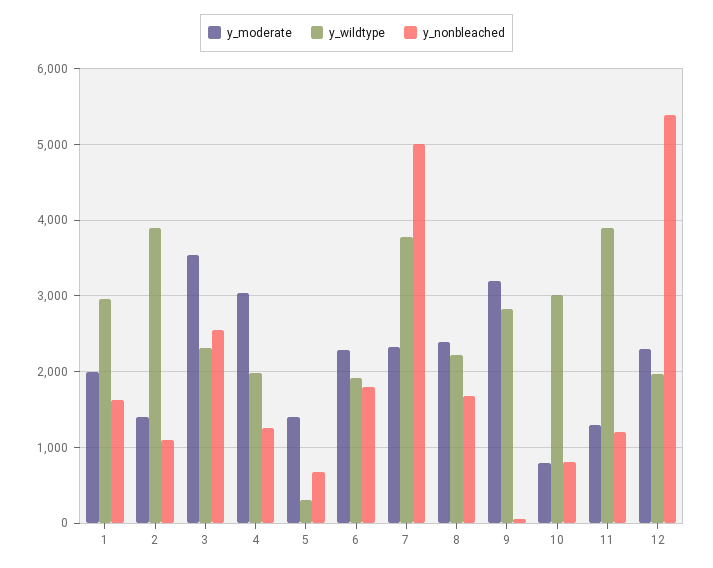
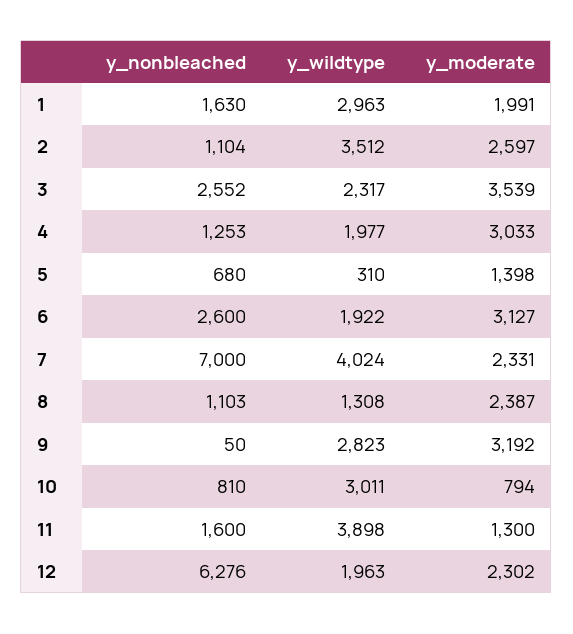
  {
    "y_moderate": {
      "1": 1991,
-     "2": 1400,
+     "2": 2597,
      "3": 3539,
      "4": 3033,
      "5": 1398,
-     "6": 2300,
+     "6": 3127,
      "7": 2331,
      "8": 2387,
      "9": 3192,
      "10": 794,
      "11": 1300,
      "12": 2302
    },
    "y_wildtype": {
      "1": 2963,
-     "2": 3900,
+     "2": 3512,
      "3": 2317,
      "4": 1977,
      "5": 310,
      "6": 1922,
-     "7": 3800,
+     "7": 4024,
-     "8": 2200,
+     "8": 1308,
      "9": 2823,
      "10": 3011,
      "11": 3898,
      "12": 1963
    },
    "y_nonbleached": {
      "1": 1630,
      "2": 1104,
      "3": 2552,
      "4": 1253,
      "5": 680,
-     "6": 1800,
+     "6": 2600,
-     "7": 5000,
+     "7": 7000,
-     "8": 1700,
+     "8": 1103,
      "9": 50,
      "10": 810,
-     "11": 1200,
+     "11": 1600,
-     "12": 5400
+     "12": 6276
    }
  }

